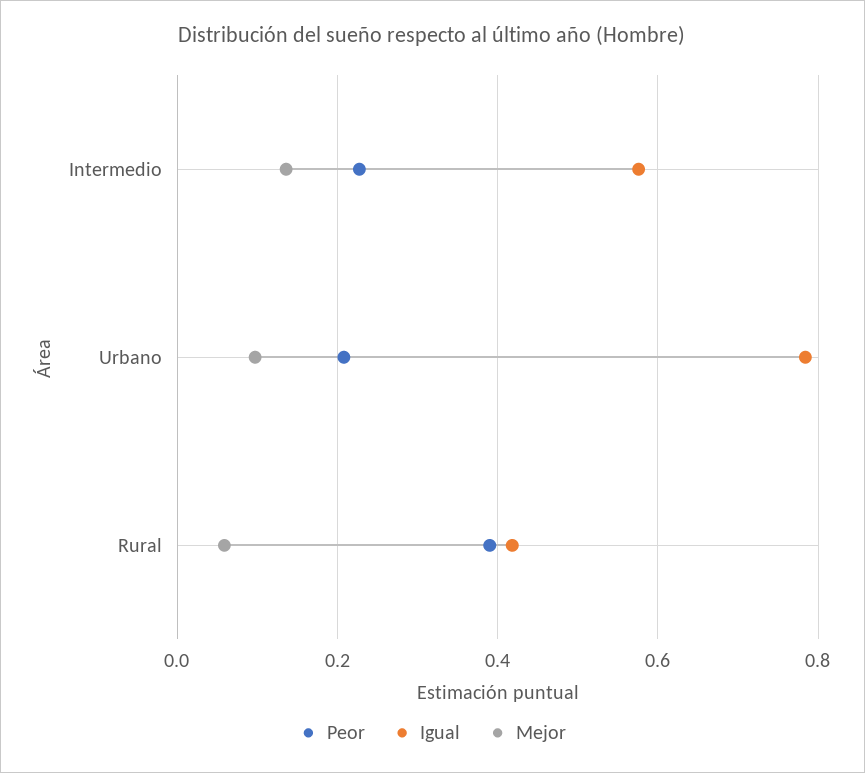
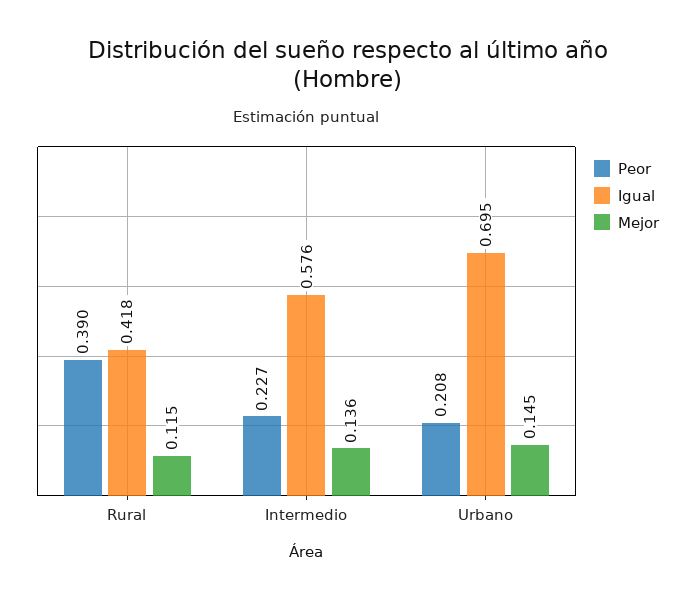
  {
    "Peor": {
      "Intermedio": 0.227,
      "Urbano": 0.208,
      "Rural": 0.39
    },
    "Igual": {
      "Intermedio": 0.576,
-     "Urbano": 0.78,
+     "Urbano": 0.695,
      "Rural": 0.418
    },
    "Mejor": {
      "Intermedio": 0.136,
-     "Urbano": 0.1,
+     "Urbano": 0.145,
-     "Rural": 0.06
+     "Rural": 0.115
    }
  }

